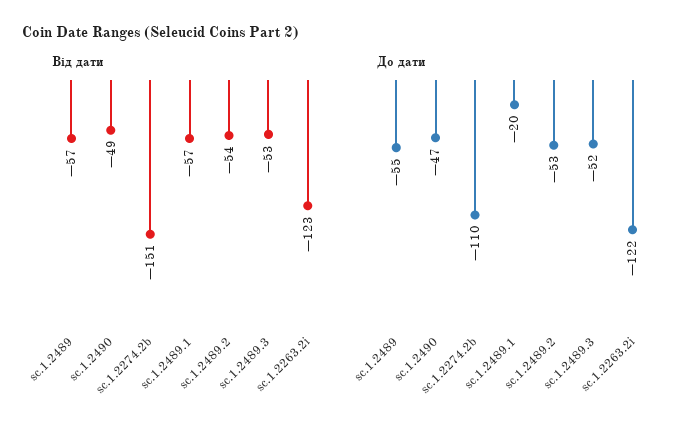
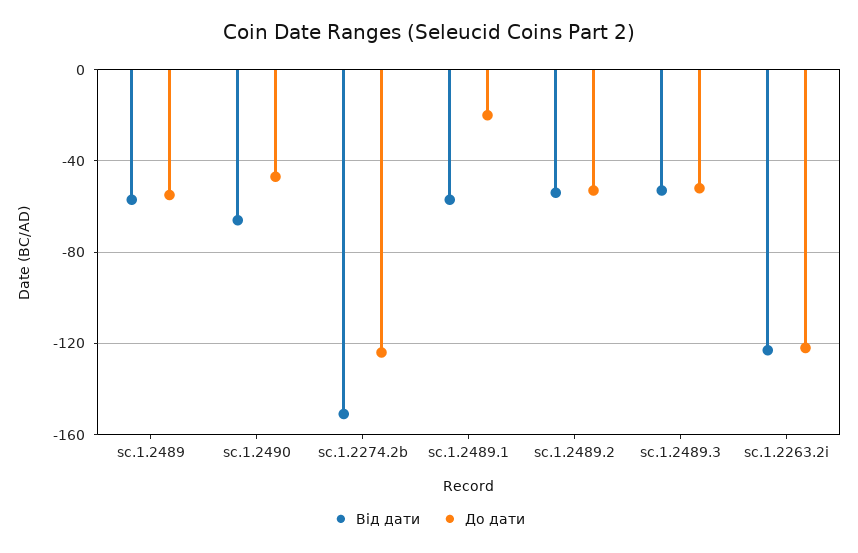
  {
    "Від дати": {
      "sc.1.2489": -57,
-     "sc.1.2490": -49,
+     "sc.1.2490": -65,
      "sc.1.2274.2b": -151,
      "sc.1.2489.1": -57,
      "sc.1.2489.2": -54,
      "sc.1.2489.3": -53,
      "sc.1.2263.2i": -123
    },
    "До дати": {
      "sc.1.2489": -55,
      "sc.1.2490": -47,
-     "sc.1.2274.2b": -110,
+     "sc.1.2274.2b": -125,
      "sc.1.2489.1": -20,
      "sc.1.2489.2": -53,
      "sc.1.2489.3": -52,
      "sc.1.2263.2i": -122
    }
  }

